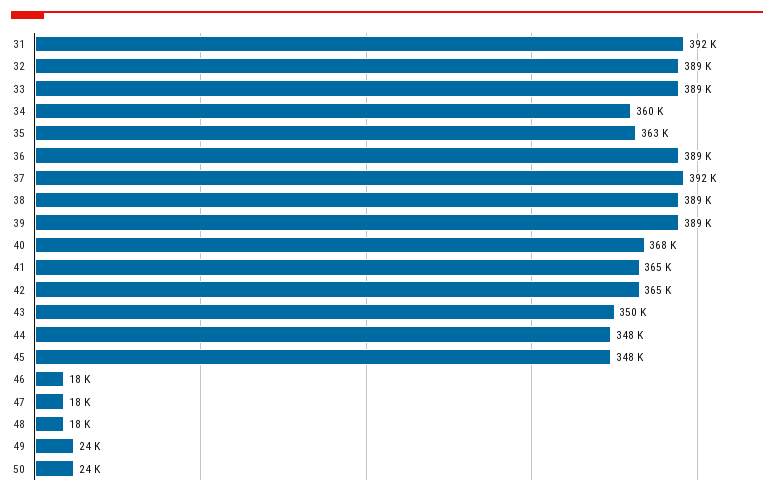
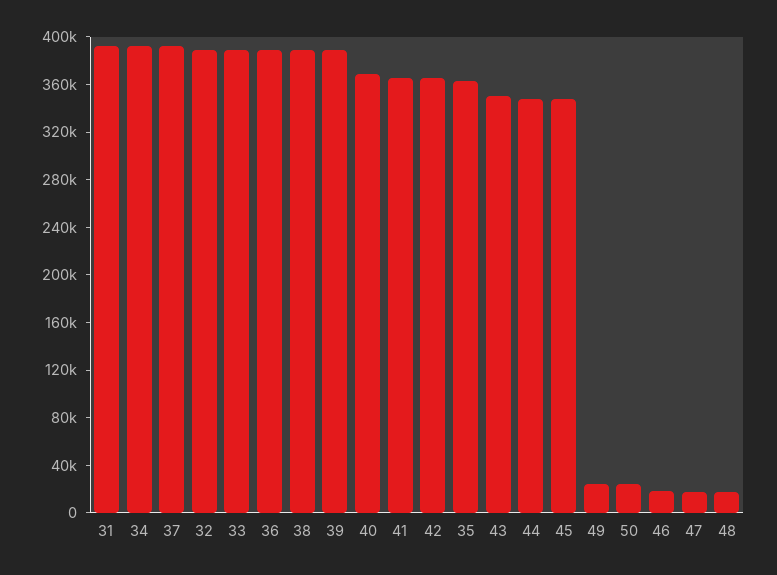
  {
    "31": 392000,
    "32": 389000,
    "33": 389000,
-   "34": 360000,
+   "34": 390000,
    "35": 363000,
    "36": 389000,
    "37": 392000,
    "38": 389000,
    "39": 389000,
    "40": 368000,
    "41": 365000,
    "42": 365000,
    "43": 350000,
    "44": 348000,
    "45": 348000,
    "46": 18000,
    "47": 18000,
    "48": 18000,
    "49": 24000,
    "50": 24000
  }

